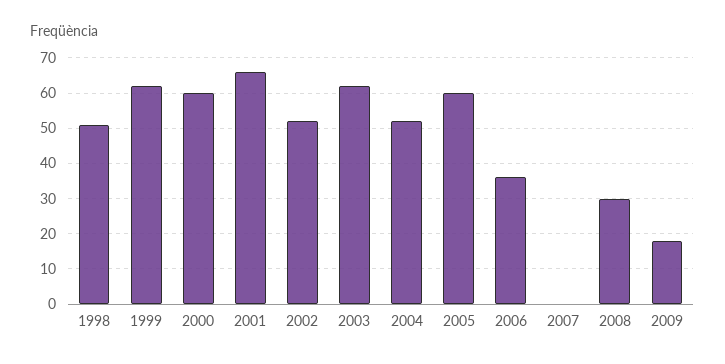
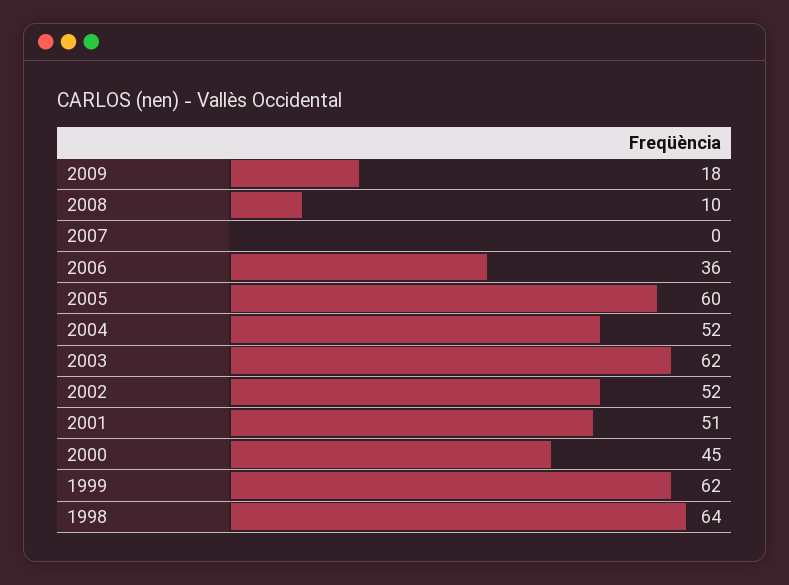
  {
-   "1998": 50,
+   "1998": 64,
    "1999": 62,
-   "2000": 60,
+   "2000": 45,
-   "2001": 65,
+   "2001": 51,
    "2002": 52,
    "2003": 62,
    "2004": 52,
    "2005": 60,
    "2006": 36,
    "2007": 0,
-   "2008": 30,
+   "2008": 10,
    "2009": 18
  }

